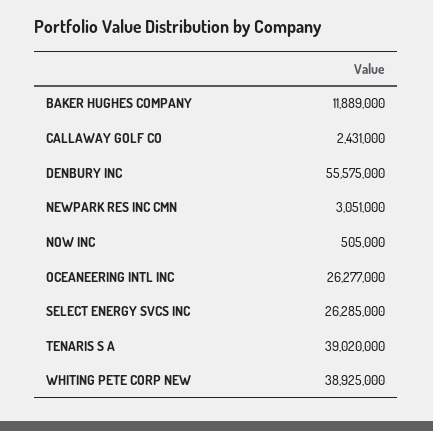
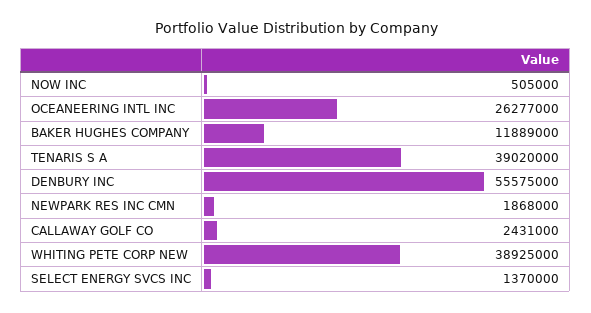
  {
    "BAKER HUGHES COMPANY": 11889000,
    "CALLAWAY GOLF CO": 2431000,
    "DENBURY INC": 55575000,
-   "NEWPARK RES INC CMN": 3051000,
+   "NEWPARK RES INC CMN": 1868000,
    "NOW INC": 505000,
    "OCEANEERING INTL INC": 26277000,
-   "SELECT ENERGY SVCS INC": 26285000,
+   "SELECT ENERGY SVCS INC": 1370000,
    "TENARIS S A": 39020000,
    "WHITING PETE CORP NEW": 38925000
  }

